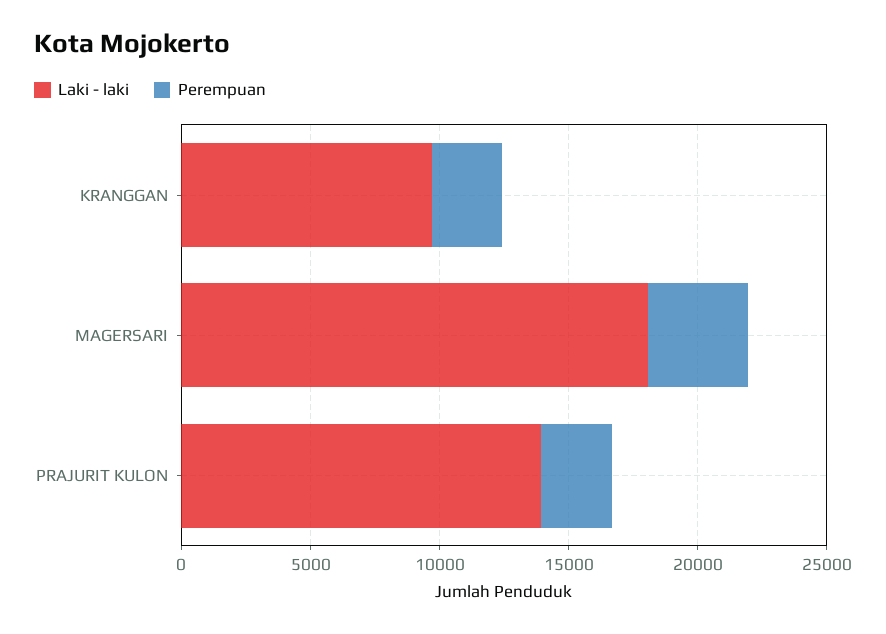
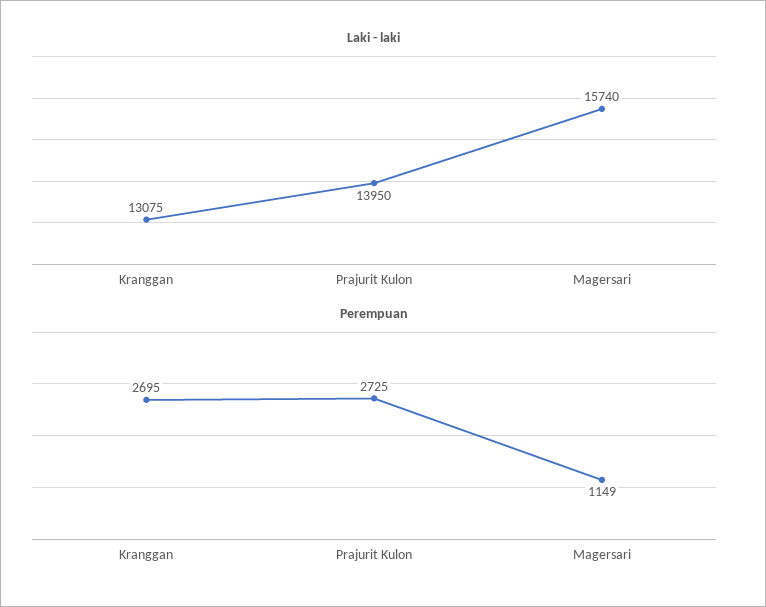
  {
    "Laki - laki": {
-     "KRANGGAN": 10000,
+     "KRANGGAN": 13075,
-     "MAGERSARI": 18000,
+     "MAGERSARI": 15740,
      "PRAJURIT KULON": 13950
    },
    "Perempuan": {
      "KRANGGAN": 2695,
-     "MAGERSARI": 4000,
+     "MAGERSARI": 1149,
      "PRAJURIT KULON": 2725
    }
  }

